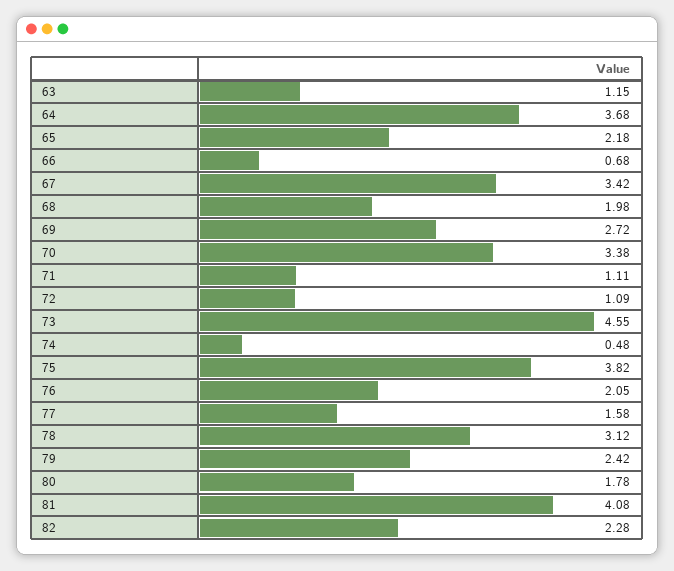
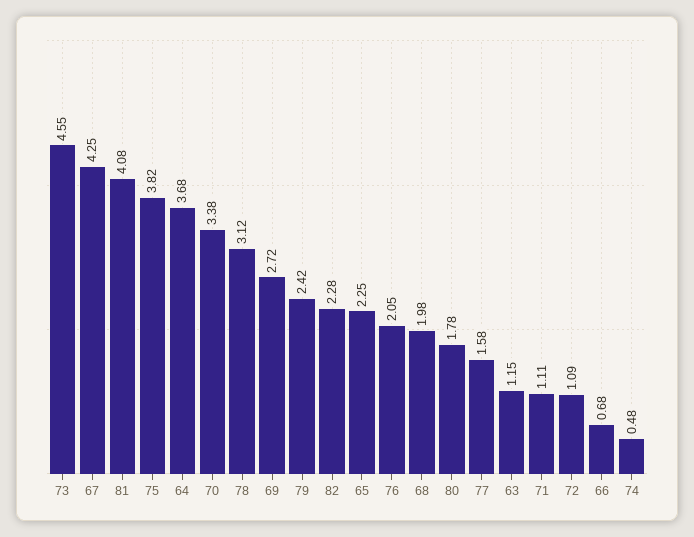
  {
    "63": 1.15,
    "64": 3.68,
-   "65": 2.18,
+   "65": 2.25,
    "66": 0.68,
-   "67": 3.42,
+   "67": 4.25,
    "68": 1.98,
    "69": 2.72,
    "70": 3.38,
    "71": 1.11,
    "72": 1.09,
    "73": 4.55,
    "74": 0.48,
    "75": 3.82,
    "76": 2.05,
    "77": 1.58,
    "78": 3.12,
    "79": 2.42,
    "80": 1.78,
    "81": 4.08,
    "82": 2.28
  }

